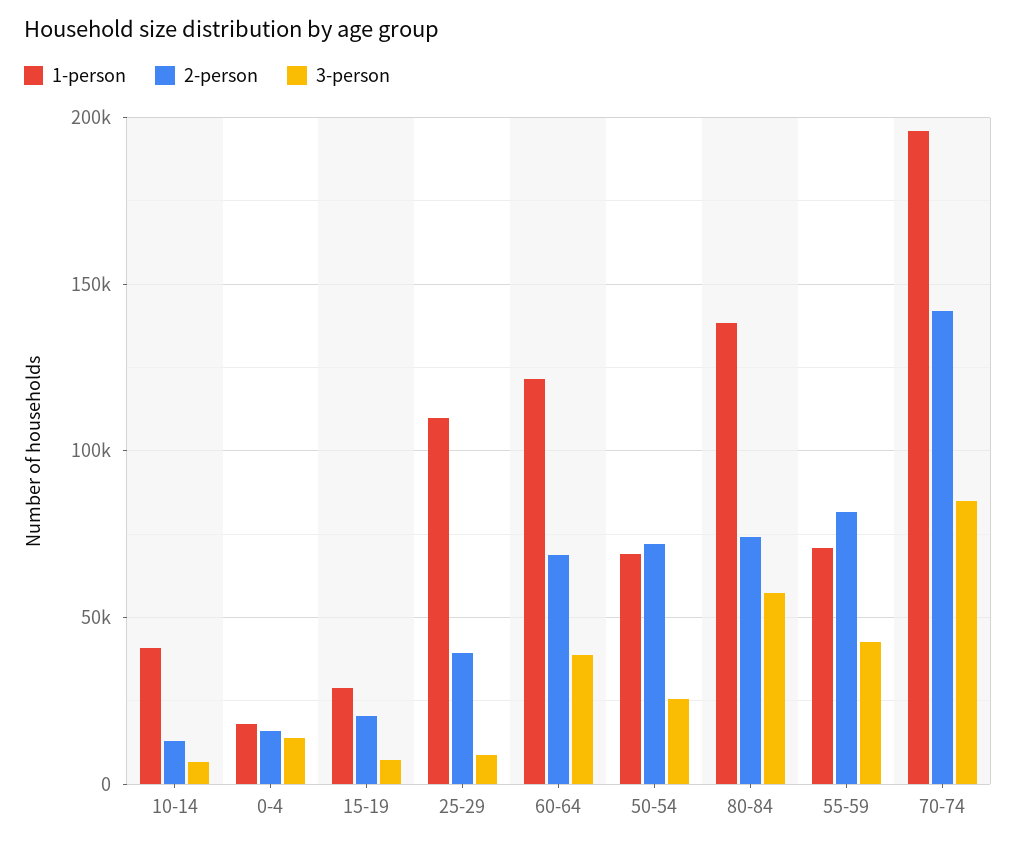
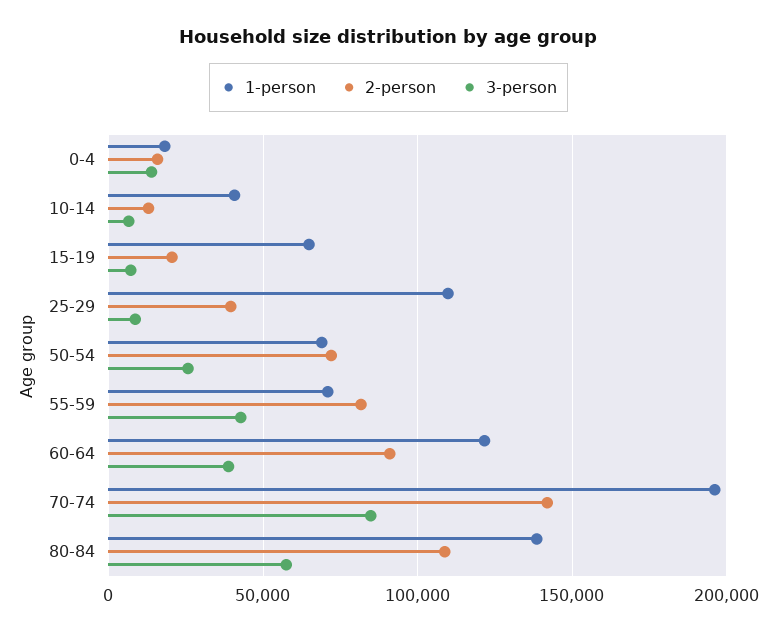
  {
    "1-person": {
      "10-14": 40000,
      "0-4": 20000,
-     "15-19": 30000,
+     "15-19": 65000,
      "25-29": 110000,
      "60-64": 120000,
      "50-54": 70000,
      "80-84": 140000,
      "55-59": 70000,
      "70-74": 195000
    },
    "2-person": {
      "10-14": 15000,
      "0-4": 15000,
      "15-19": 20000,
      "25-29": 40000,
-     "60-64": 70000,
+     "60-64": 90000,
      "50-54": 70000,
-     "80-84": 75000,
+     "80-84": 110000,
      "55-59": 80000,
      "70-74": 140000
    },
    "3-person": {
      "10-14": 5000,
      "0-4": 15000,
      "15-19": 5000,
      "25-29": 10000,
      "60-64": 40000,
      "50-54": 25000,
      "80-84": 60000,
      "55-59": 45000,
      "70-74": 85000
    }
  }

